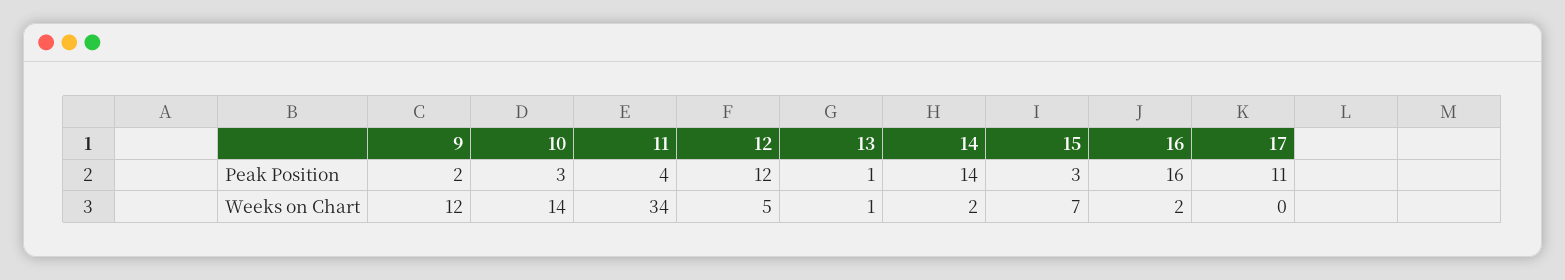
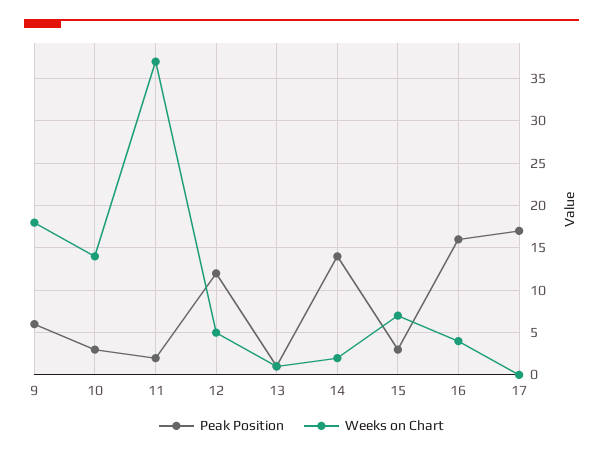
  {
    "Peak Position": {
-     "9": 2,
+     "9": 6,
      "10": 3,
-     "11": 4,
+     "11": 2,
      "12": 12,
      "13": 1,
      "14": 14,
      "15": 3,
      "16": 16,
-     "17": 11
+     "17": 17
    },
    "Weeks on Chart": {
-     "9": 12,
+     "9": 18,
      "10": 14,
-     "11": 34,
+     "11": 37,
      "12": 5,
      "13": 1,
      "14": 2,
      "15": 7,
-     "16": 2,
+     "16": 4,
      "17": 0
    }
  }

